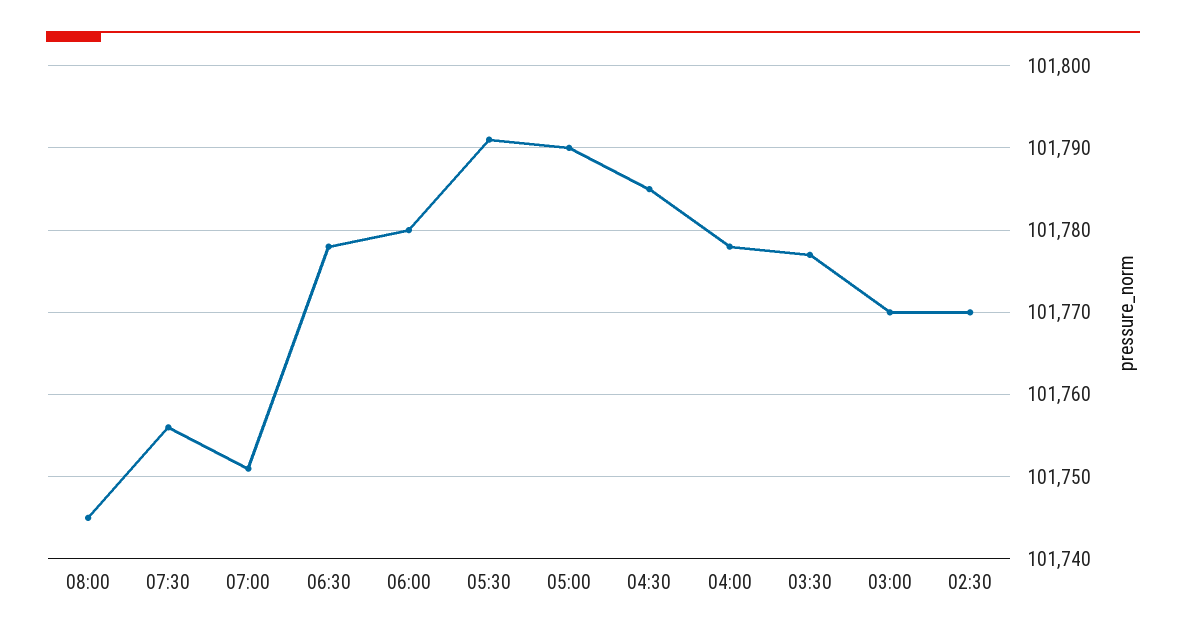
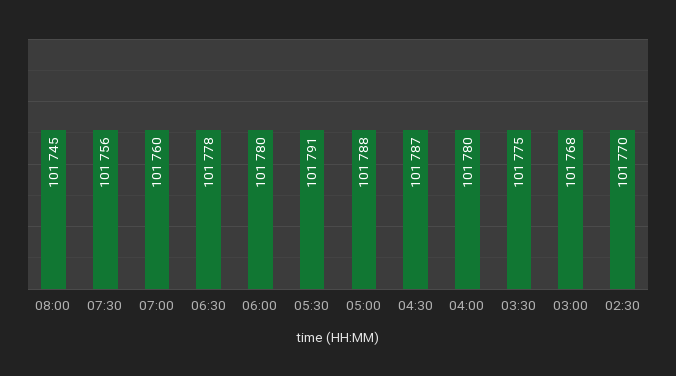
  {
    "08:00": 101745,
    "07:30": 101756,
-   "07:00": 101751,
+   "07:00": 101760,
    "06:30": 101778,
    "06:00": 101780,
    "05:30": 101791,
-   "05:00": 101790,
+   "05:00": 101788,
-   "04:30": 101785,
+   "04:30": 101787,
-   "04:00": 101778,
+   "04:00": 101780,
-   "03:30": 101777,
+   "03:30": 101775,
-   "03:00": 101770,
+   "03:00": 101768,
    "02:30": 101770
  }

